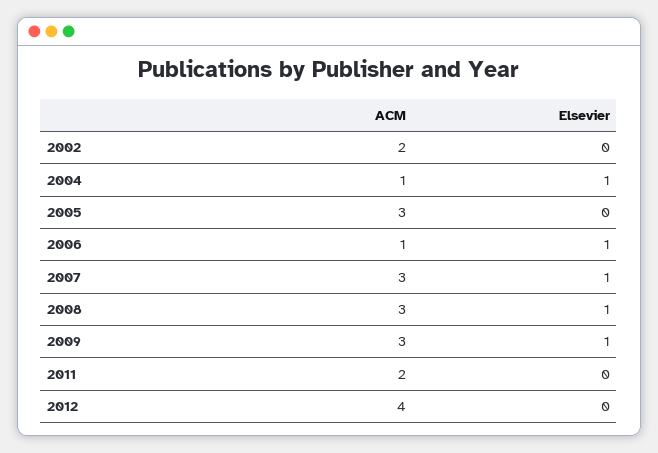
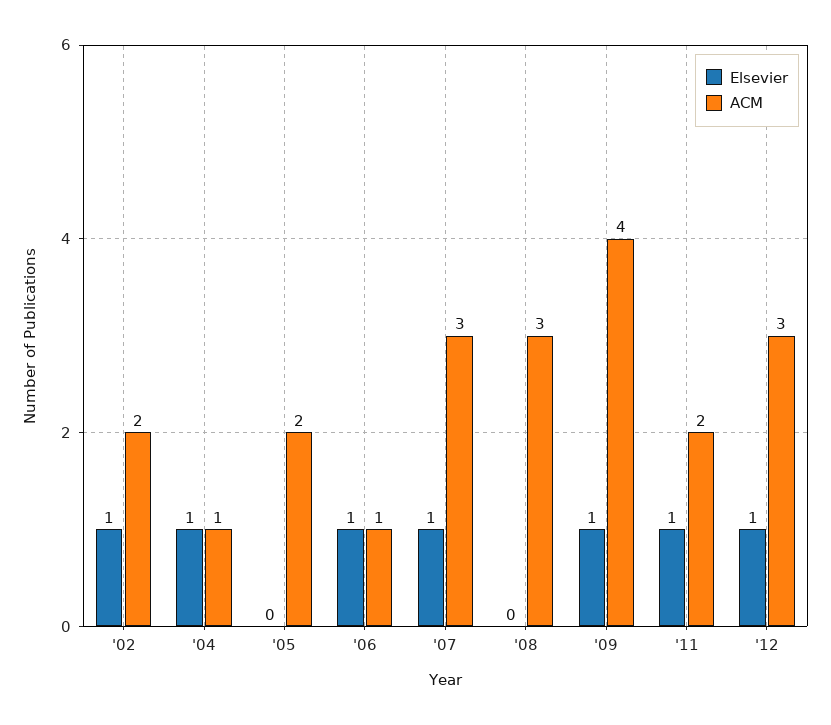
  {
    "ACM": {
      "2002": 2,
      "2004": 1,
-     "2005": 3,
+     "2005": 2,
      "2006": 1,
      "2007": 3,
      "2008": 3,
-     "2009": 3,
+     "2009": 4,
      "2011": 2,
-     "2012": 4
+     "2012": 3
    },
    "Elsevier": {
-     "2002": 0,
+     "2002": 1,
      "2004": 1,
      "2005": 0,
      "2006": 1,
      "2007": 1,
-     "2008": 1,
+     "2008": 0,
      "2009": 1,
-     "2011": 0,
+     "2011": 1,
-     "2012": 0
+     "2012": 1
    }
  }

